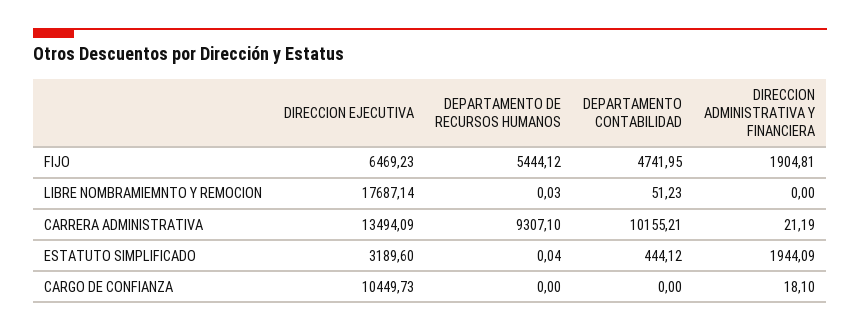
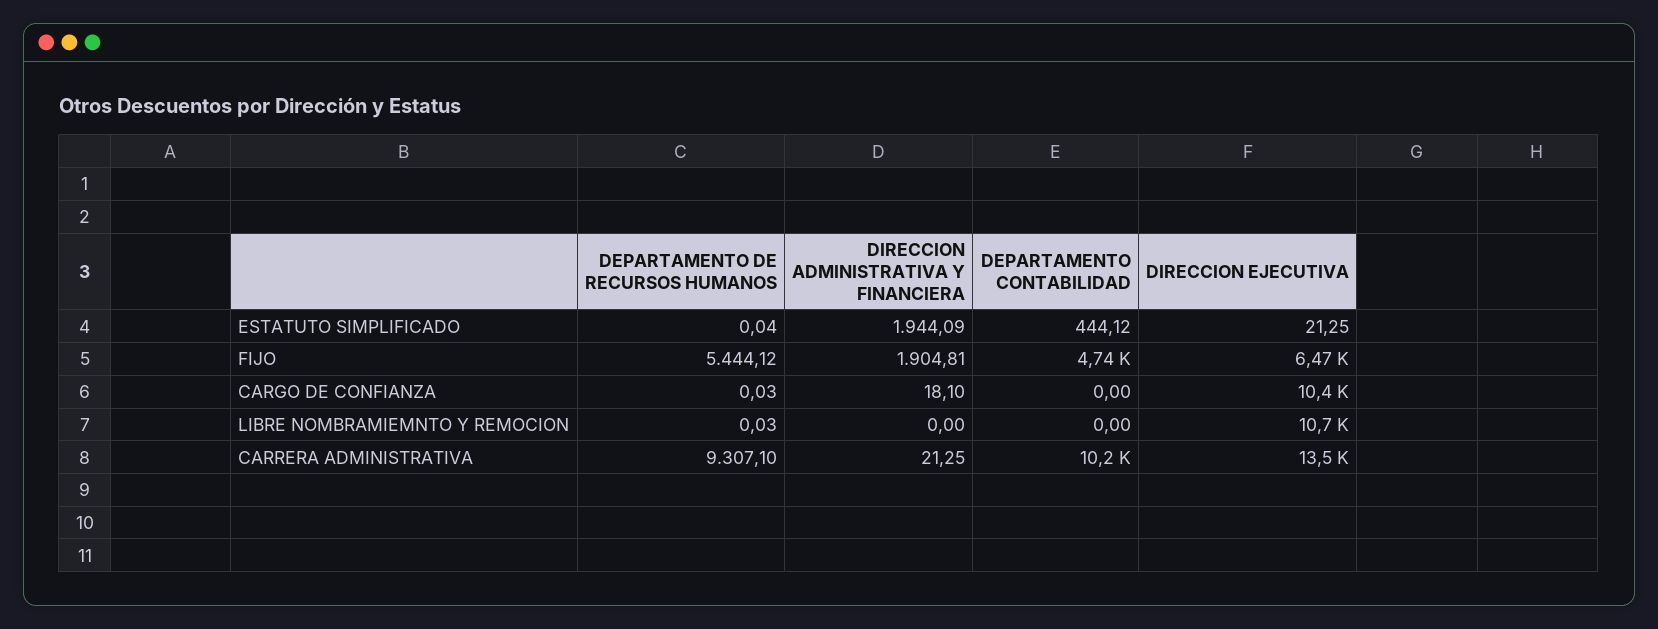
  {
    "DIRECCION EJECUTIVA": {
      "FIJO": 6469.23,
-     "LIBRE NOMBRAMIEMNTO Y REMOCION": 17687.14,
+     "LIBRE NOMBRAMIEMNTO Y REMOCION": 10700,
      "CARRERA ADMINISTRATIVA": 13494.09,
-     "ESTATUTO SIMPLIFICADO": 3189.6,
+     "ESTATUTO SIMPLIFICADO": 21.25,
      "CARGO DE CONFIANZA": 10449.73
    },
    "DEPARTAMENTO DE RECURSOS HUMANOS": {
      "FIJO": 5444.12,
      "LIBRE NOMBRAMIEMNTO Y REMOCION": 0.03,
      "CARRERA ADMINISTRATIVA": 9307.1,
      "ESTATUTO SIMPLIFICADO": 0.04,
-     "CARGO DE CONFIANZA": 0
+     "CARGO DE CONFIANZA": 0.03
    },
    "DEPARTAMENTO CONTABILIDAD": {
      "FIJO": 4741.95,
-     "LIBRE NOMBRAMIEMNTO Y REMOCION": 51.23,
+     "LIBRE NOMBRAMIEMNTO Y REMOCION": 0,
      "CARRERA ADMINISTRATIVA": 10155.21,
      "ESTATUTO SIMPLIFICADO": 444.12,
      "CARGO DE CONFIANZA": 0
    },
    "DIRECCION ADMINISTRATIVA Y FINANCIERA": {
      "FIJO": 1904.81,
      "LIBRE NOMBRAMIEMNTO Y REMOCION": 0,
-     "CARRERA ADMINISTRATIVA": 21.19,
+     "CARRERA ADMINISTRATIVA": 21.25,
      "ESTATUTO SIMPLIFICADO": 1944.09,
      "CARGO DE CONFIANZA": 18.1
    }
  }

